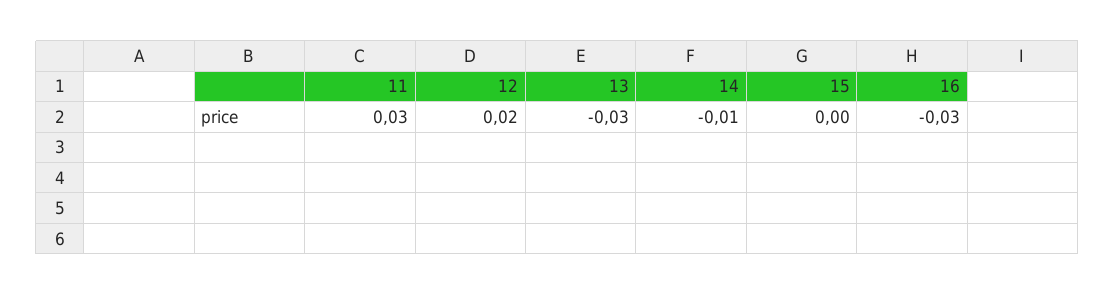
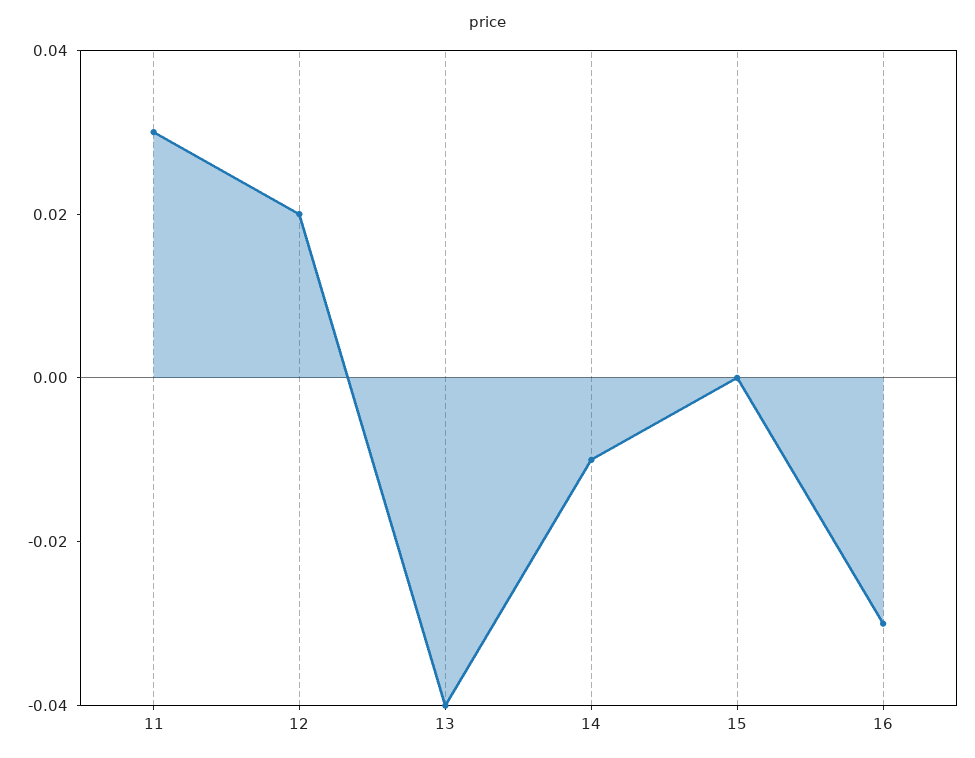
  {
    "11": 0.03,
    "12": 0.02,
-   "13": -0.03,
+   "13": -0.04,
    "14": -0.01,
    "15": 0,
    "16": -0.03
  }

